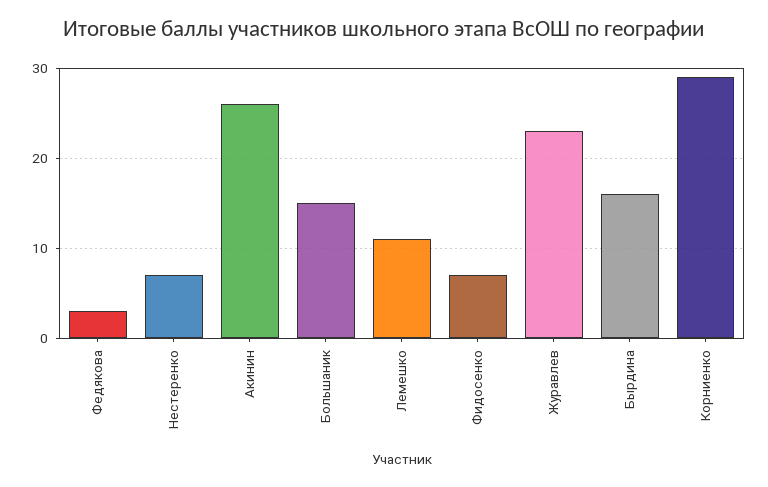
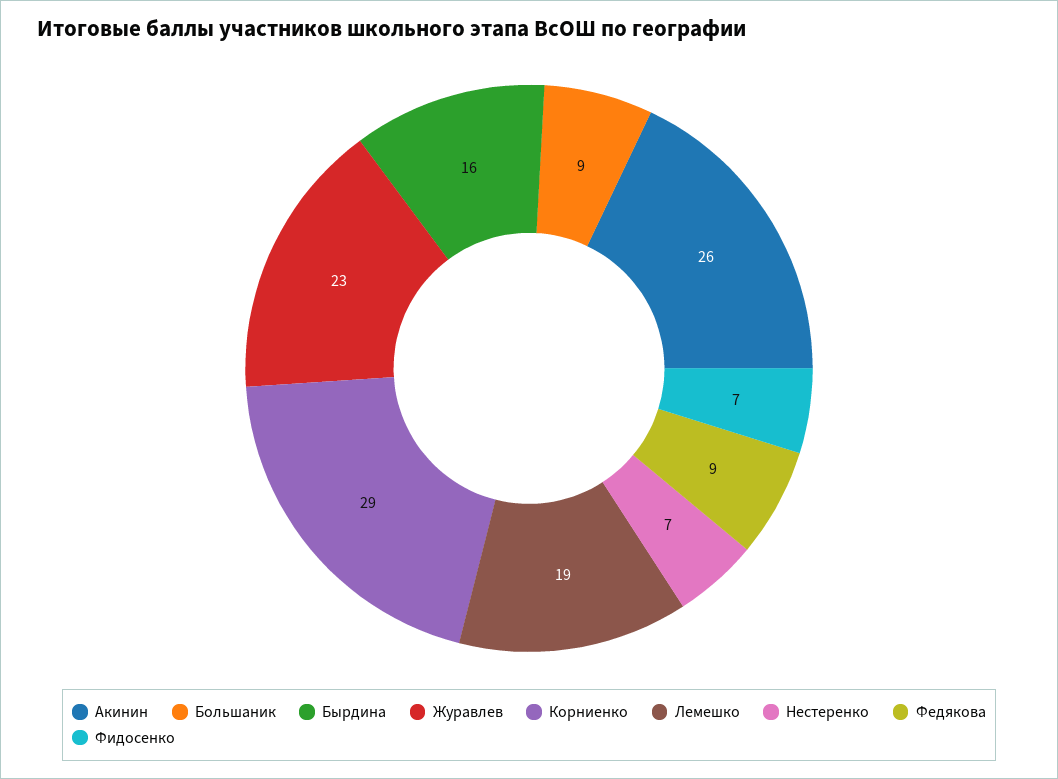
  {
-   "Федякова": 3,
+   "Федякова": 9,
    "Нестеренко": 7,
    "Акинин": 26,
-   "Большаник": 15,
+   "Большаник": 9,
-   "Лемешко": 11,
+   "Лемешко": 19,
    "Фидосенко": 7,
    "Журавлев": 23,
    "Бырдина": 16,
    "Корниенко": 29
  }

